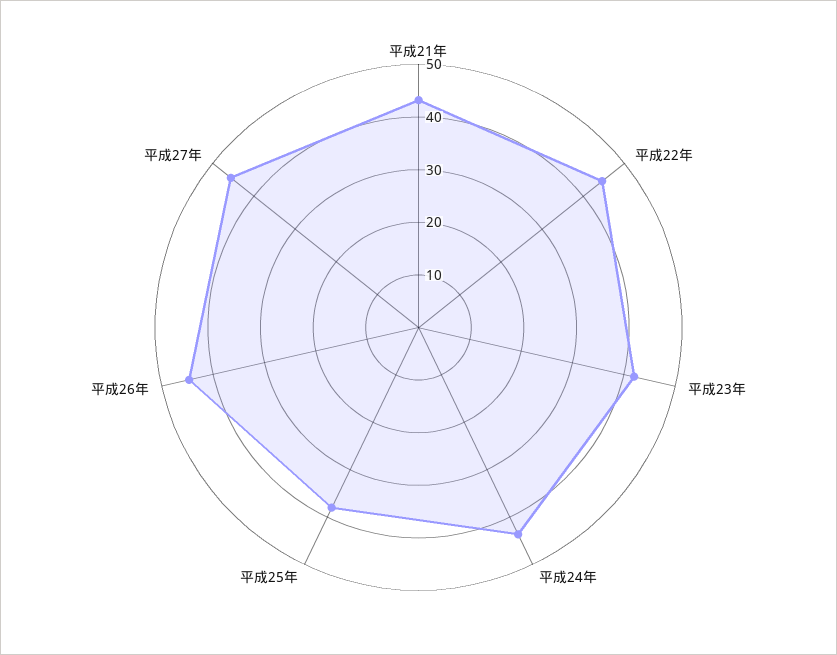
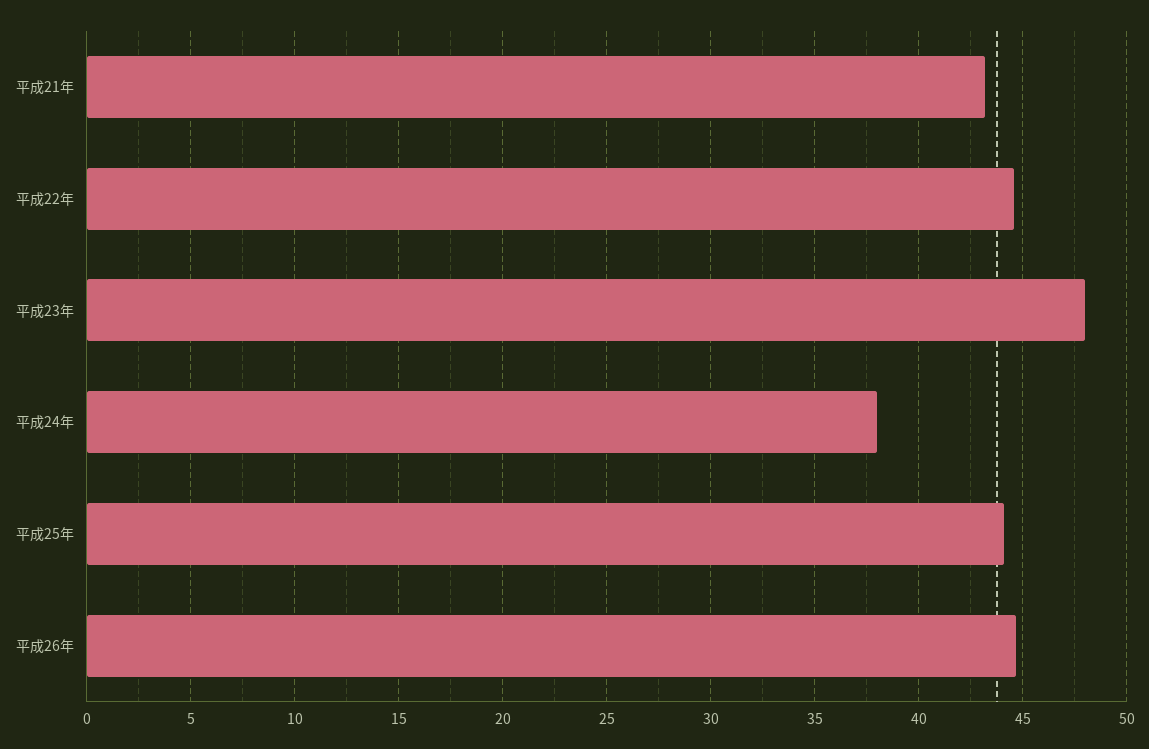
  {
    "平成21年": 43,
    "平成22年": 44.5,
-   "平成23年": 42,
+   "平成23年": 48,
-   "平成24年": 44,
+   "平成24年": 38,
-   "平成25年": 38,
+   "平成25年": 44,
-   "平成26年": 44.5,
+   "平成26年": 44.5
-   "平成27年": 46
  }

